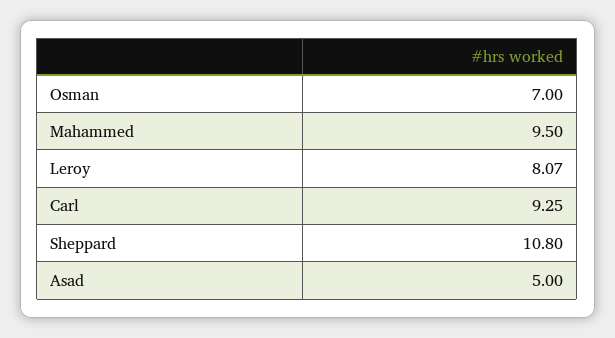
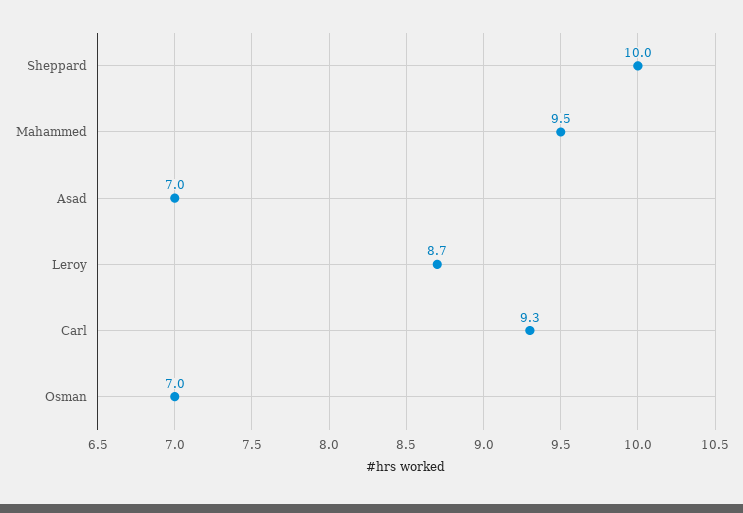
  {
    "Osman": 7,
    "Mahammed": 9.5,
-   "Leroy": 8.07,
+   "Leroy": 8.7,
    "Carl": 9.25,
-   "Sheppard": 10.8,
+   "Sheppard": 10,
-   "Asad": 5
+   "Asad": 7
  }

